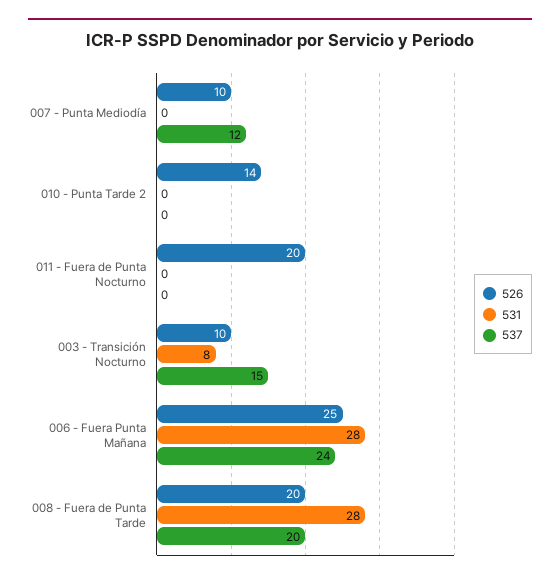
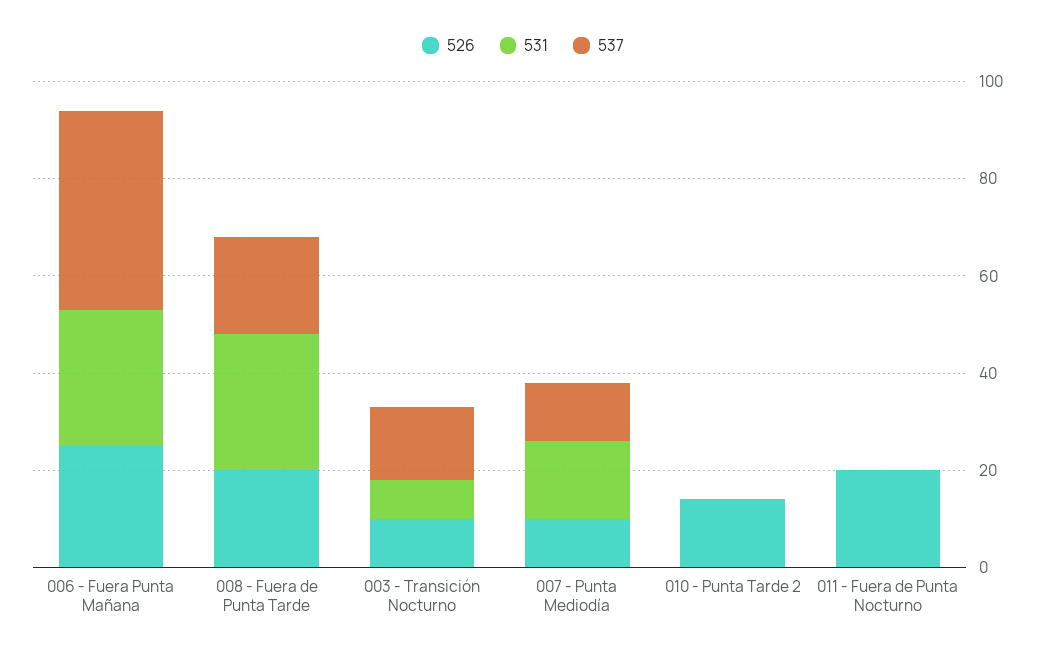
  {
    "526": {
      "007 - Punta Mediodía": 10,
      "010 - Punta Tarde 2": 14,
      "011 - Fuera de Punta Nocturno": 20,
      "003 - Transición Nocturno": 10,
      "006 - Fuera Punta Mañana": 25,
      "008 - Fuera de Punta Tarde": 20
    },
    "531": {
-     "007 - Punta Mediodía": 0,
+     "007 - Punta Mediodía": 15,
      "010 - Punta Tarde 2": 0,
      "011 - Fuera de Punta Nocturno": 0,
      "003 - Transición Nocturno": 8,
      "006 - Fuera Punta Mañana": 28,
      "008 - Fuera de Punta Tarde": 28
    },
    "537": {
      "007 - Punta Mediodía": 12,
      "010 - Punta Tarde 2": 0,
      "011 - Fuera de Punta Nocturno": 0,
      "003 - Transición Nocturno": 15,
-     "006 - Fuera Punta Mañana": 24,
+     "006 - Fuera Punta Mañana": 40,
      "008 - Fuera de Punta Tarde": 20
    }
  }

